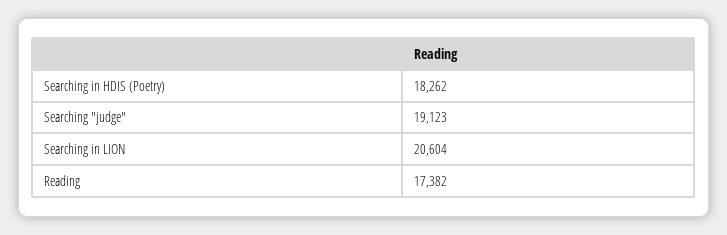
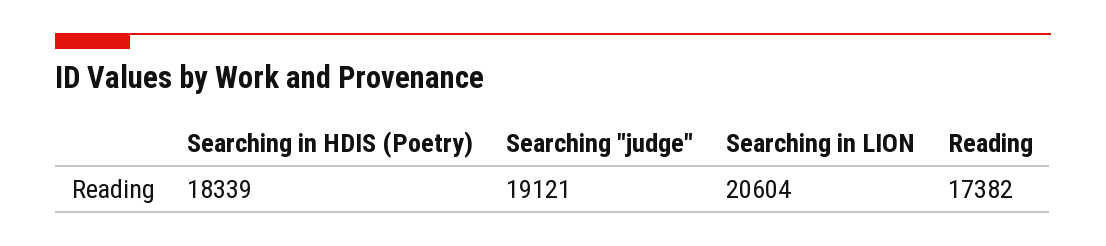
  {
-   "Searching in HDIS (Poetry)": 18262,
+   "Searching in HDIS (Poetry)": 18339,
-   "Searching \"judge\"": 19123,
+   "Searching \"judge\"": 19121,
    "Searching in LION": 20604,
    "Reading": 17382
  }

